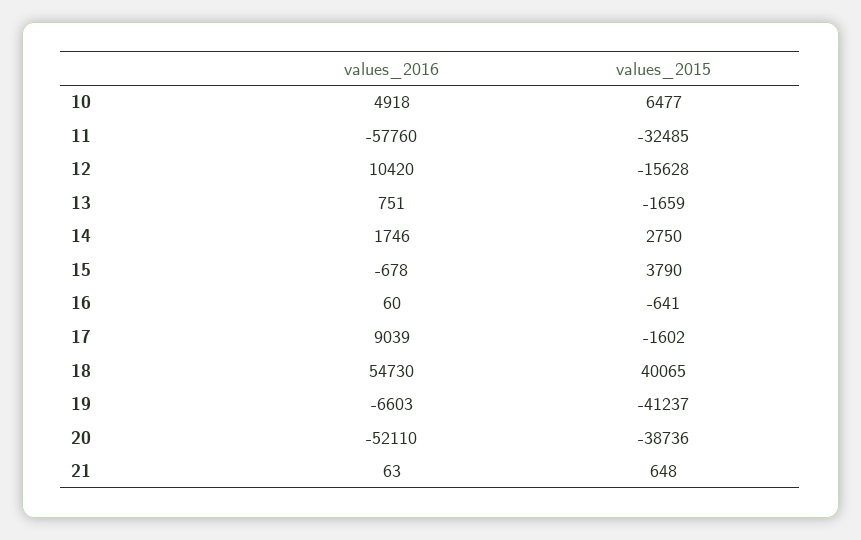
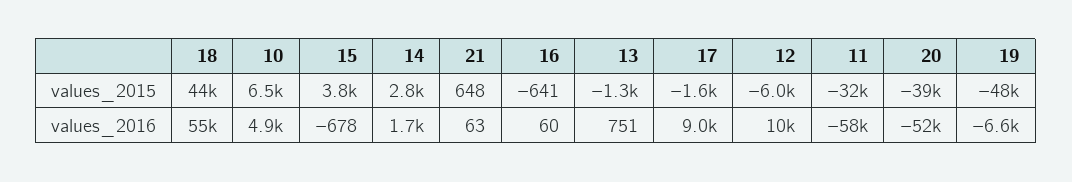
  {
    "values_2016": {
      "10": 4918,
      "11": -57760,
      "12": 10420,
      "13": 751,
      "14": 1746,
      "15": -678,
      "16": 60,
      "17": 9039,
      "18": 54730,
      "19": -6603,
      "20": -52110,
      "21": 63
    },
    "values_2015": {
      "10": 6477,
      "11": -32485,
-     "12": -15628,
+     "12": -6000,
-     "13": -1659,
+     "13": -1300,
      "14": 2750,
      "15": 3790,
      "16": -641,
      "17": -1602,
-     "18": 40065,
+     "18": 44000,
-     "19": -41237,
+     "19": -48000,
      "20": -38736,
      "21": 648
    }
  }

